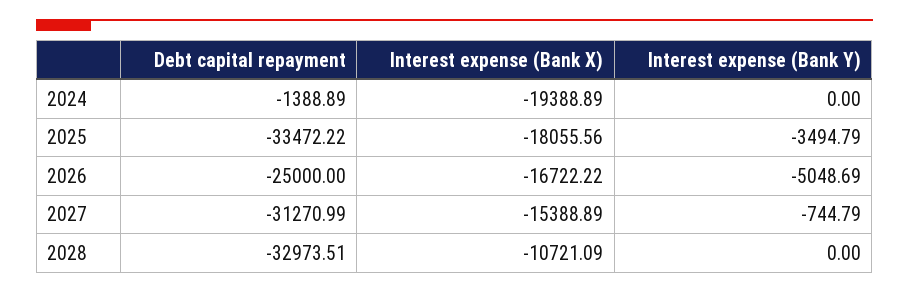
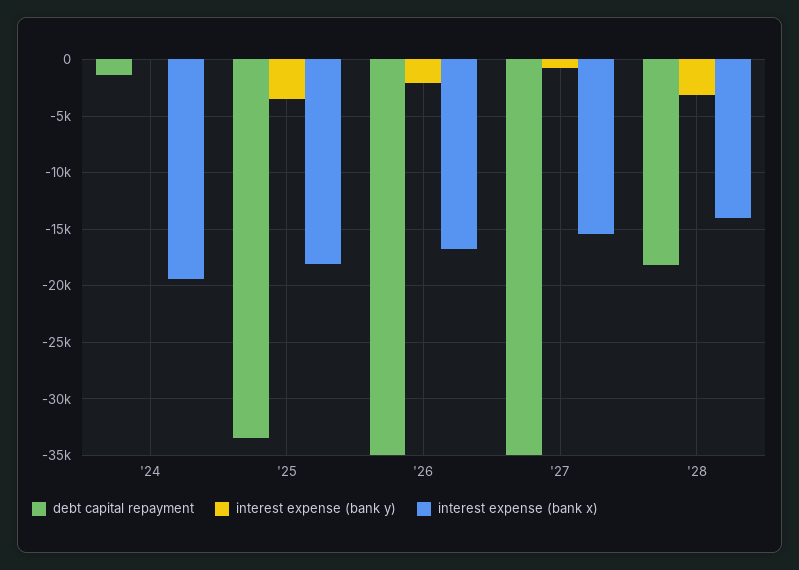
  {
    "Debt capital repayment": {
      "2024": -1388.89,
      "2025": -33472.22,
-     "2026": -25000,
+     "2026": -35000,
-     "2027": -31270.99,
+     "2027": -35000,
-     "2028": -32973.51
+     "2028": -18000
    },
    "Interest expense (Bank X)": {
      "2024": -19388.89,
      "2025": -18055.56,
      "2026": -16722.22,
      "2027": -15388.89,
-     "2028": -10721.09
+     "2028": -14000
    },
    "Interest expense (Bank Y)": {
      "2024": 0,
      "2025": -3494.79,
-     "2026": -5048.69,
+     "2026": -2000,
      "2027": -744.79,
-     "2028": 0
+     "2028": -3000
    }
  }

